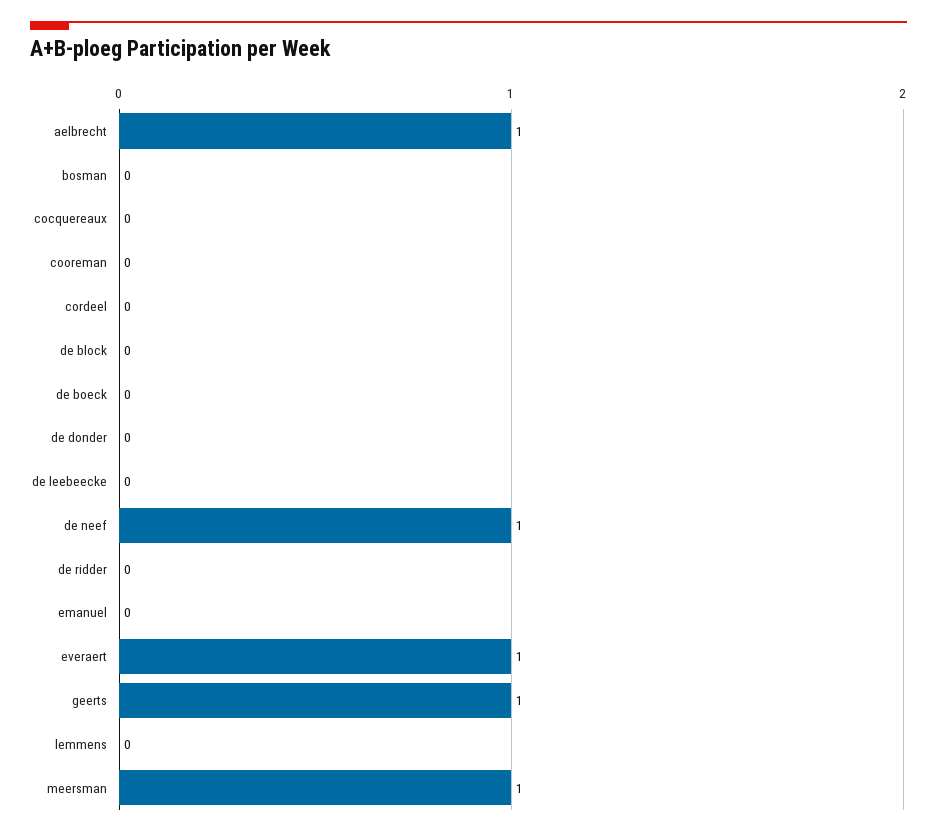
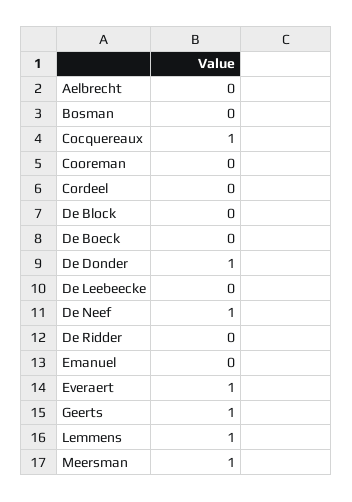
  {
-   "aelbrecht": 1,
+   "aelbrecht": 0,
    "bosman": 0,
-   "cocquereaux": 0,
+   "cocquereaux": 1,
    "cooreman": 0,
    "cordeel": 0,
    "de block": 0,
    "de boeck": 0,
-   "de donder": 0,
+   "de donder": 1,
    "de leebeecke": 0,
    "de neef": 1,
    "de ridder": 0,
    "emanuel": 0,
    "everaert": 1,
    "geerts": 1,
-   "lemmens": 0,
+   "lemmens": 1,
    "meersman": 1
  }

